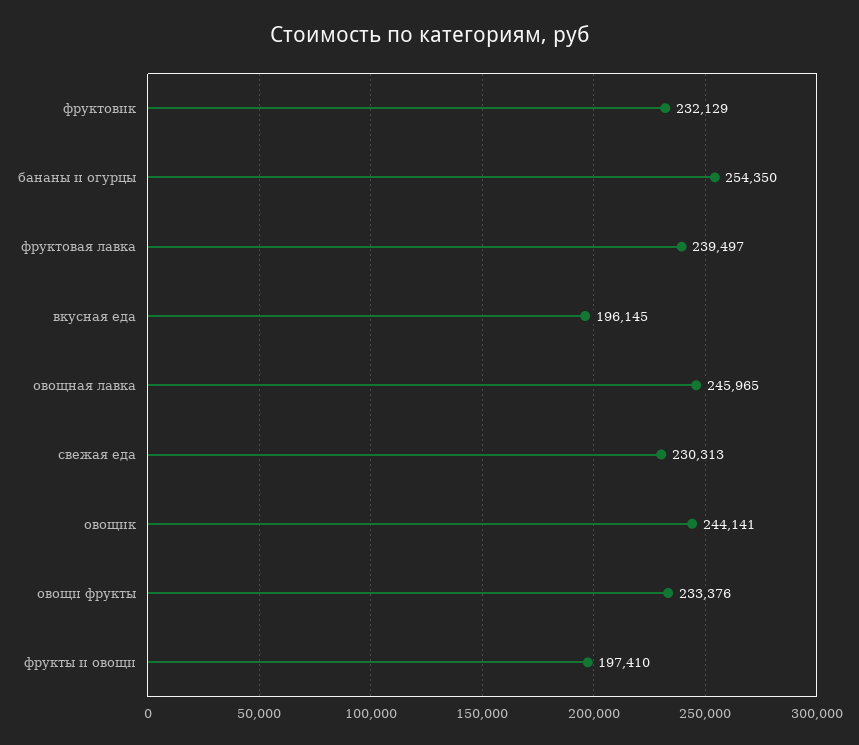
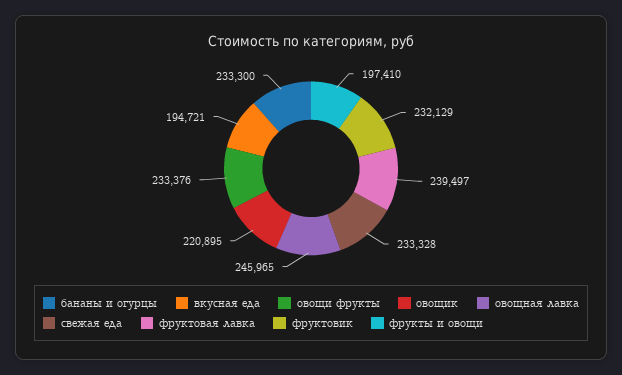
  {
    "фруктовик": 232129,
-   "бананы и огурцы": 254350,
+   "бананы и огурцы": 233300,
    "фруктовая лавка": 239497,
-   "вкусная еда": 196145,
+   "вкусная еда": 194721,
    "овощная лавка": 245965,
-   "свежая еда": 230313,
+   "свежая еда": 233328,
-   "овощик": 244141,
+   "овощик": 220895,
    "овощи фрукты": 233376,
    "фрукты и овощи": 197410
  }

